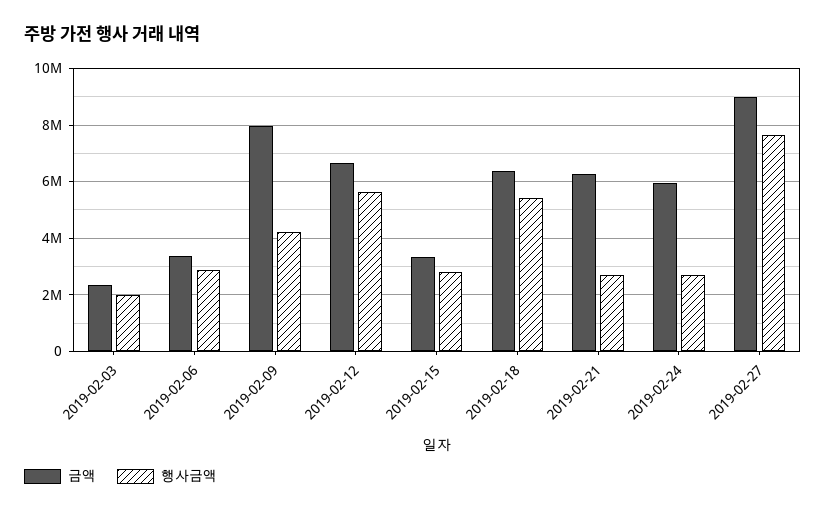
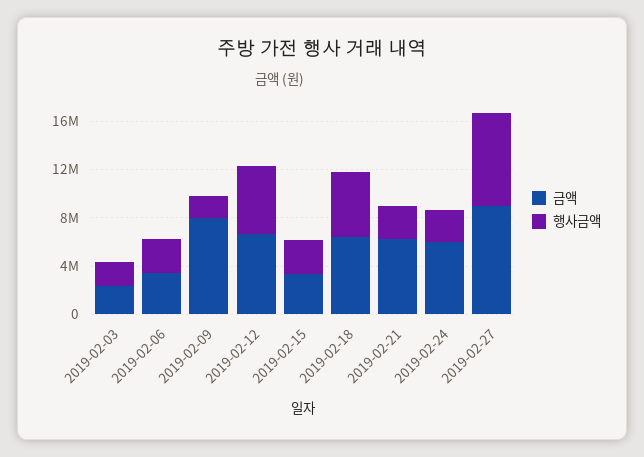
  {
    "금액": {
      "2019-02-03": 2250000,
      "2019-02-06": 3500000,
      "2019-02-09": 8000000,
      "2019-02-12": 6750000,
      "2019-02-15": 3250000,
      "2019-02-18": 6500000,
      "2019-02-21": 6250000,
      "2019-02-24": 6000000,
      "2019-02-27": 9000000
    },
    "행사금액": {
      "2019-02-03": 2000000,
      "2019-02-06": 3000000,
-     "2019-02-09": 4250000,
+     "2019-02-09": 2000000,
      "2019-02-12": 5750000,
      "2019-02-15": 2750000,
      "2019-02-18": 5500000,
      "2019-02-21": 2750000,
      "2019-02-24": 2750000,
      "2019-02-27": 7750000
    }
  }

